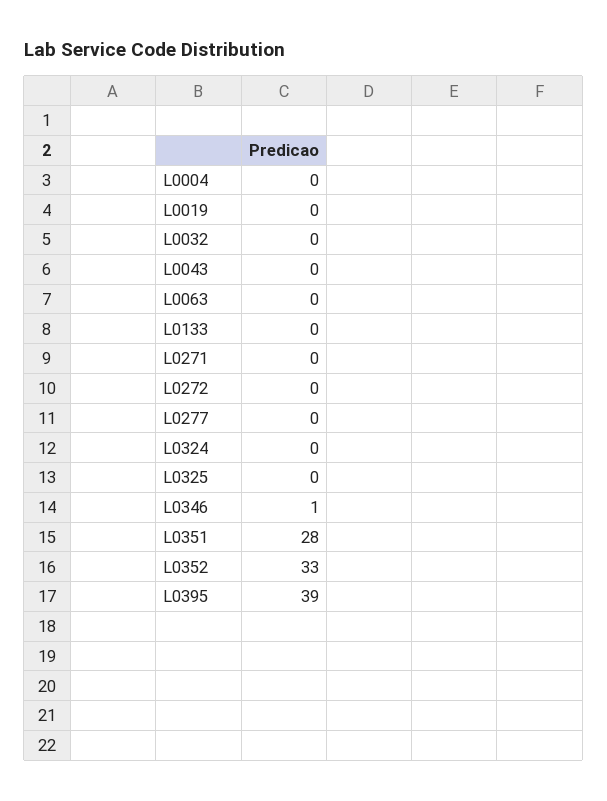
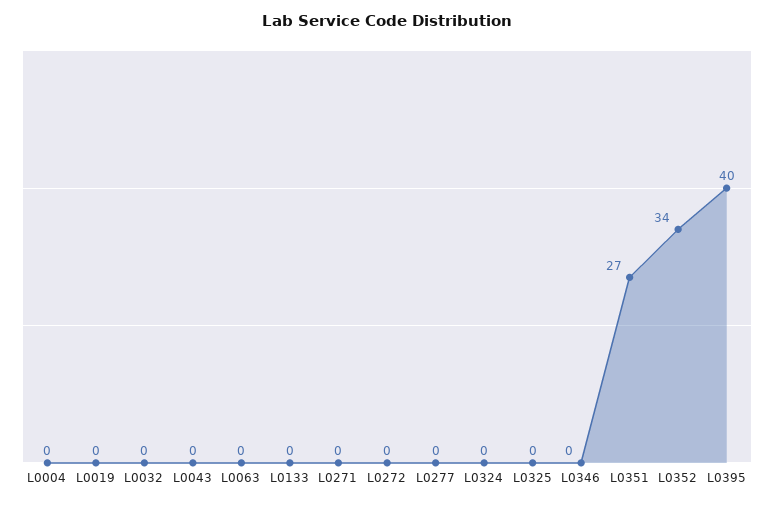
  {
    "L0004": 0,
    "L0019": 0,
    "L0032": 0,
    "L0043": 0,
    "L0063": 0,
    "L0133": 0,
    "L0271": 0,
    "L0272": 0,
    "L0277": 0,
    "L0324": 0,
    "L0325": 0,
-   "L0346": 1,
+   "L0346": 0,
-   "L0351": 28,
+   "L0351": 27,
-   "L0352": 33,
+   "L0352": 34,
-   "L0395": 39
+   "L0395": 40
  }

